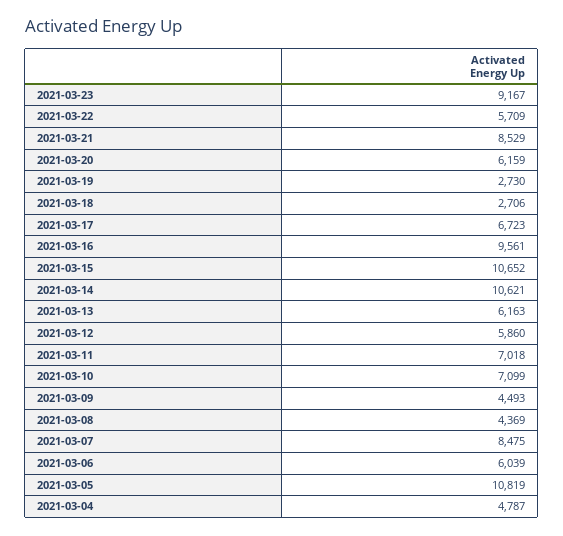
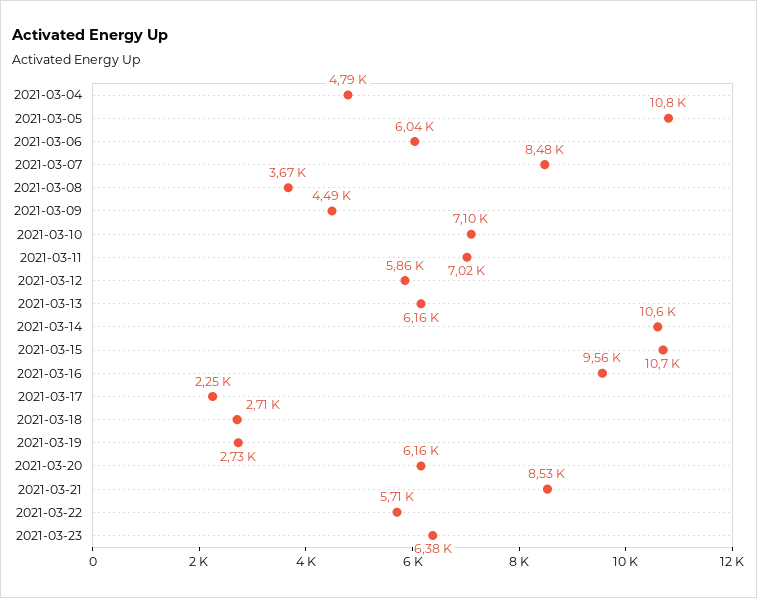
  {
-   "2021-03-23": 9167,
+   "2021-03-23": 6380,
    "2021-03-22": 5709,
    "2021-03-21": 8529,
    "2021-03-20": 6159,
    "2021-03-19": 2730,
    "2021-03-18": 2706,
-   "2021-03-17": 6723,
+   "2021-03-17": 2250,
    "2021-03-16": 9561,
    "2021-03-15": 10652,
    "2021-03-14": 10621,
    "2021-03-13": 6163,
    "2021-03-12": 5860,
    "2021-03-11": 7018,
    "2021-03-10": 7099,
    "2021-03-09": 4493,
-   "2021-03-08": 4369,
+   "2021-03-08": 3670,
    "2021-03-07": 8475,
    "2021-03-06": 6039,
    "2021-03-05": 10819,
    "2021-03-04": 4787
  }

